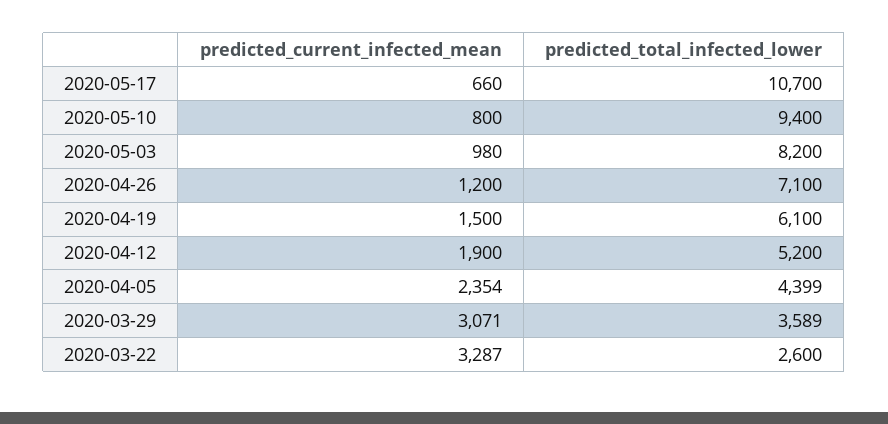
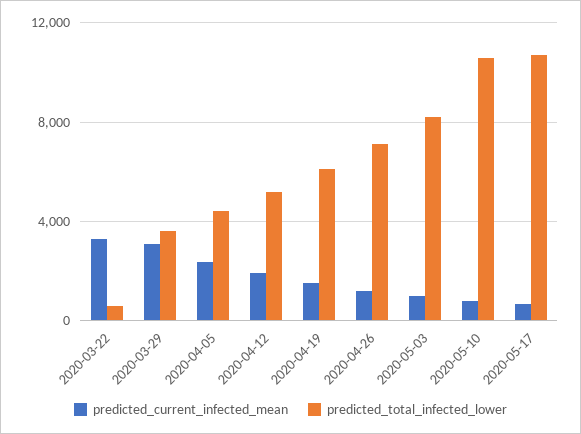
  {
    "predicted_current_infected_mean": {
      "2020-05-17": 660,
      "2020-05-10": 800,
      "2020-05-03": 980,
      "2020-04-26": 1200,
      "2020-04-19": 1500,
      "2020-04-12": 1900,
      "2020-04-05": 2354,
      "2020-03-29": 3071,
      "2020-03-22": 3287
    },
    "predicted_total_infected_lower": {
      "2020-05-17": 10700,
-     "2020-05-10": 9400,
+     "2020-05-10": 10500,
      "2020-05-03": 8200,
      "2020-04-26": 7100,
      "2020-04-19": 6100,
      "2020-04-12": 5200,
      "2020-04-05": 4399,
      "2020-03-29": 3589,
-     "2020-03-22": 2600
+     "2020-03-22": 500
    }
  }

